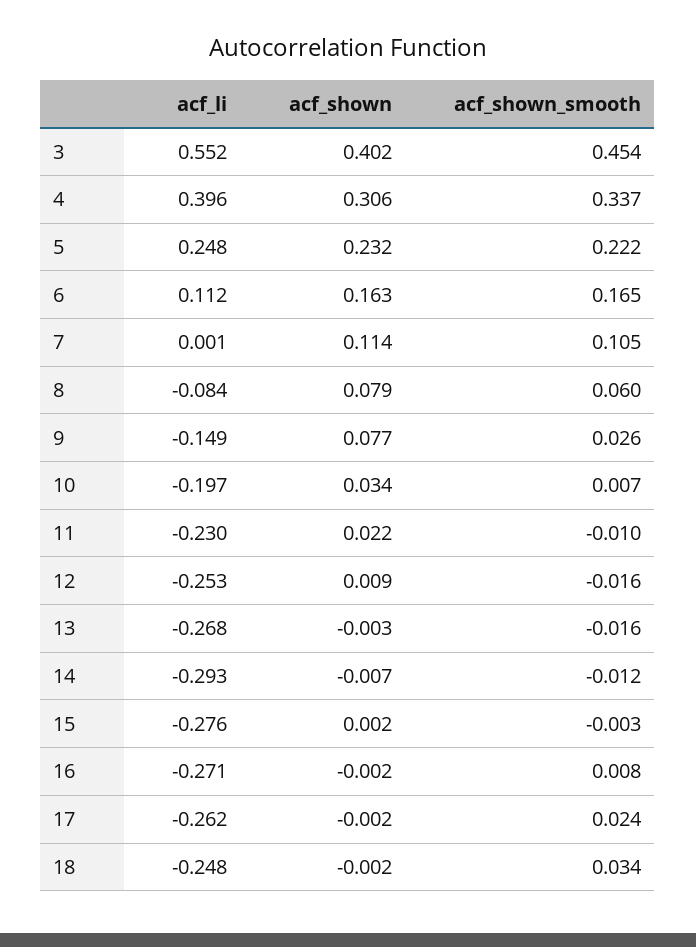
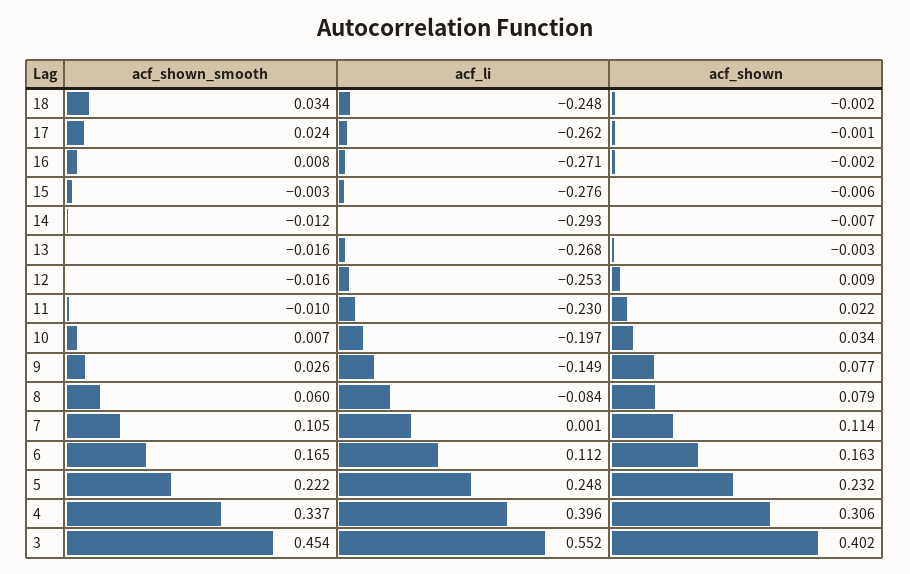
  {
    "acf_li": {
      "3": 0.552,
      "4": 0.396,
      "5": 0.248,
      "6": 0.112,
      "7": 0.001,
      "8": -0.084,
      "9": -0.149,
      "10": -0.197,
      "11": -0.23,
      "12": -0.253,
      "13": -0.268,
      "14": -0.293,
      "15": -0.276,
      "16": -0.271,
      "17": -0.262,
      "18": -0.248
    },
    "acf_shown": {
      "3": 0.402,
      "4": 0.306,
      "5": 0.232,
      "6": 0.163,
      "7": 0.114,
      "8": 0.079,
      "9": 0.077,
      "10": 0.034,
      "11": 0.022,
      "12": 0.009,
      "13": -0.003,
      "14": -0.007,
-     "15": 0.002,
+     "15": -0.006,
      "16": -0.002,
-     "17": -0.002,
+     "17": -0.001,
      "18": -0.002
    },
    "acf_shown_smooth": {
      "3": 0.454,
      "4": 0.337,
      "5": 0.222,
      "6": 0.165,
      "7": 0.105,
      "8": 0.06,
      "9": 0.026,
      "10": 0.007,
      "11": -0.01,
      "12": -0.016,
      "13": -0.016,
      "14": -0.012,
      "15": -0.003,
      "16": 0.008,
      "17": 0.024,
      "18": 0.034
    }
  }

